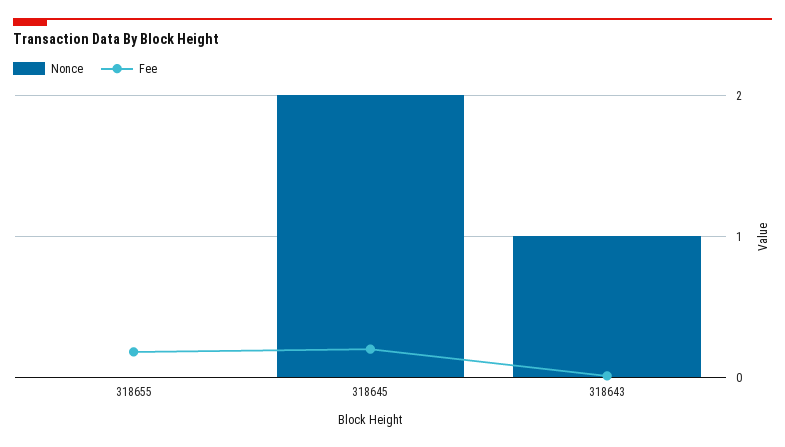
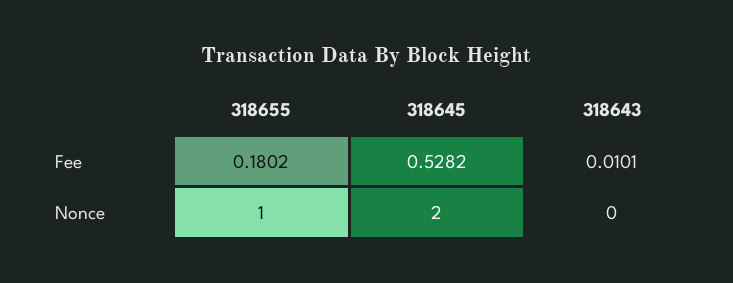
  {
    "Nonce": {
-     "318655": 0,
+     "318655": 1,
      "318645": 2,
-     "318643": 1
+     "318643": 0
    },
    "Fee": {
      "318655": 0.1802,
-     "318645": 0.2,
+     "318645": 0.5282,
      "318643": 0.0101
    }
  }

